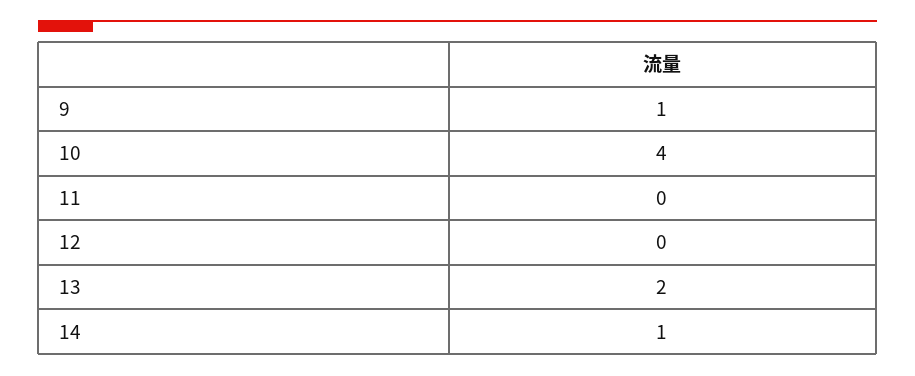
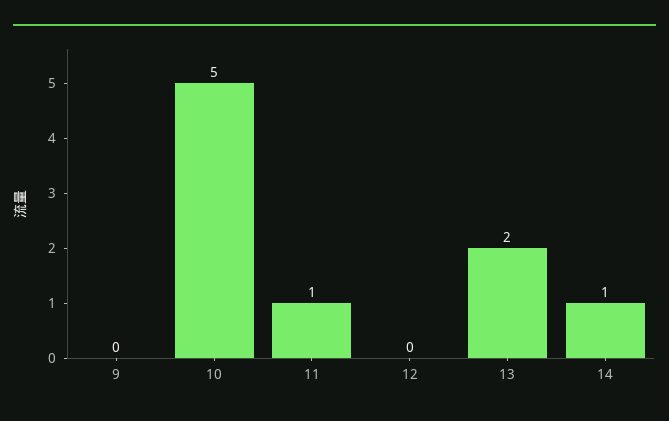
  {
-   "9": 1,
+   "9": 0,
-   "10": 4,
+   "10": 5,
-   "11": 0,
+   "11": 1,
    "12": 0,
    "13": 2,
    "14": 1
  }

